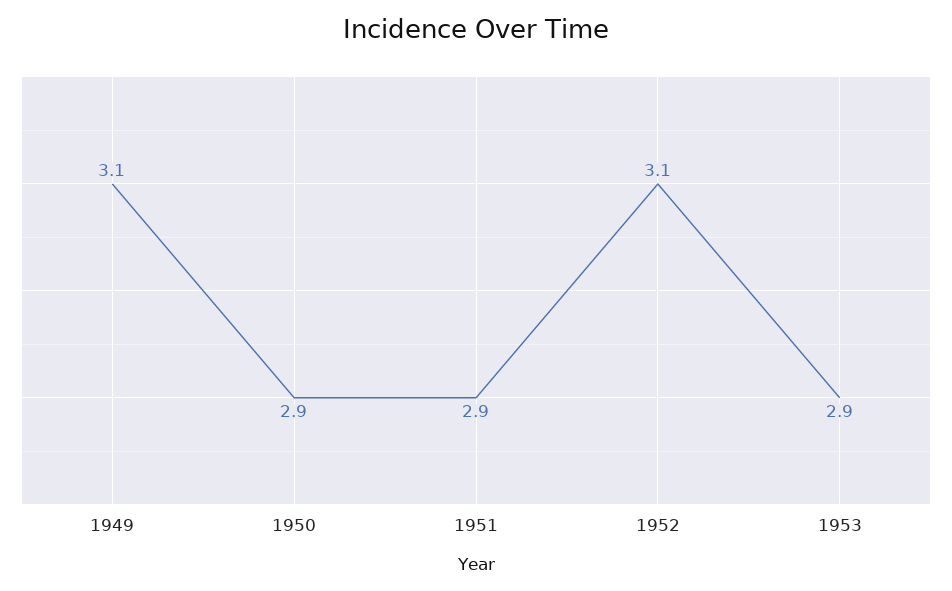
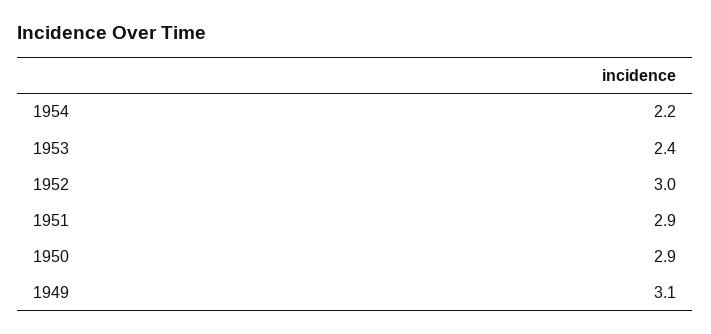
  {
    "1949": 3.1,
    "1950": 2.9,
    "1951": 2.9,
-   "1952": 3.1,
+   "1952": 3,
-   "1953": 2.9
+   "1953": 2.4,
+   "1954": 2.2
  }

